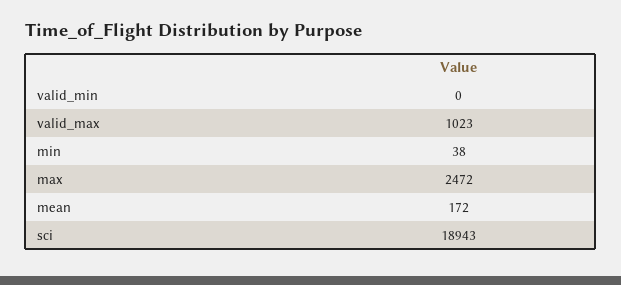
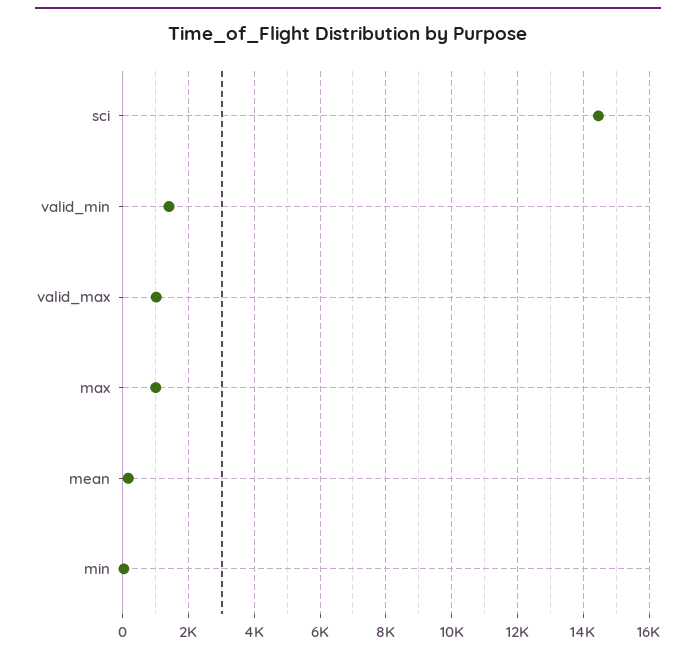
  {
-   "valid_min": 0,
+   "valid_min": 1400,
    "valid_max": 1023,
    "min": 38,
-   "max": 2472,
+   "max": 1000,
    "mean": 172,
-   "sci": 18943
+   "sci": 14400
  }

